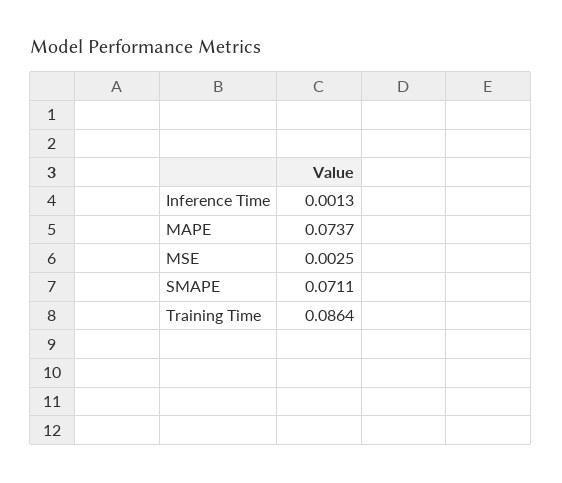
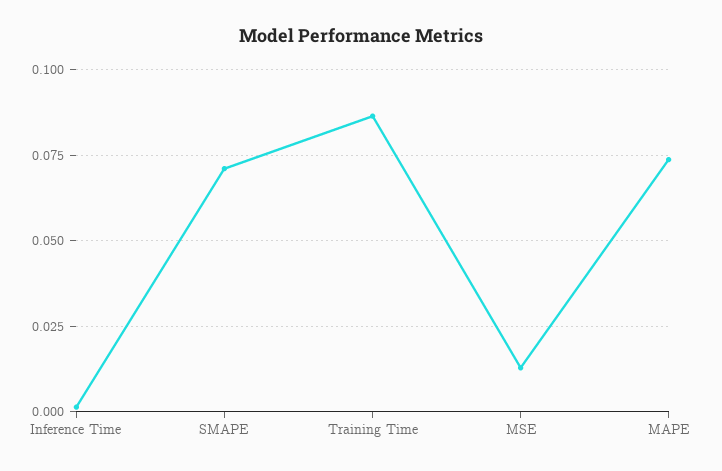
  {
    "Inference Time": 0.0013,
    "MAPE": 0.0737,
-   "MSE": 0.0025,
+   "MSE": 0.0125,
    "SMAPE": 0.0711,
    "Training Time": 0.0864
  }

